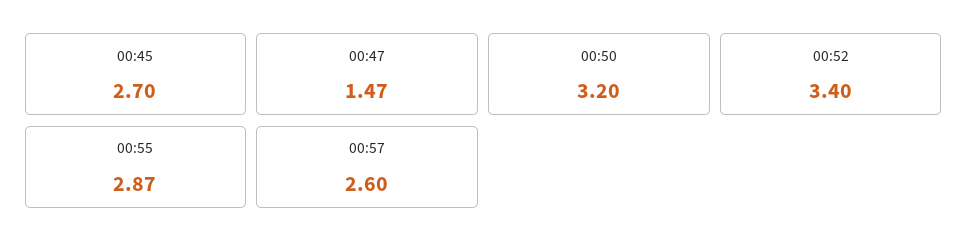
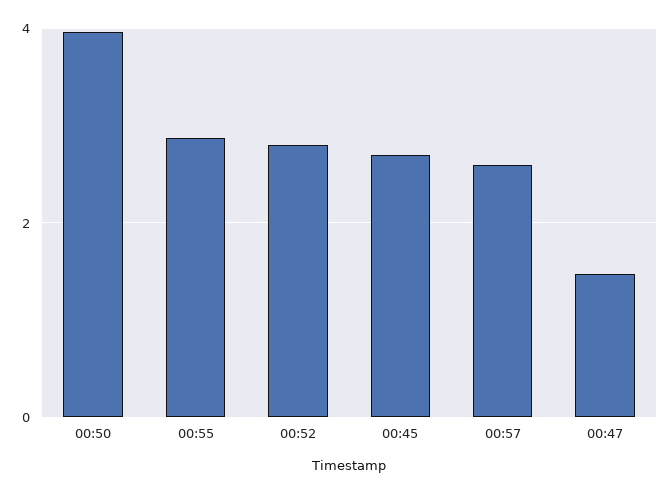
  {
    "00:45": 2.7,
    "00:47": 1.47,
-   "00:50": 3.2,
+   "00:50": 4,
-   "00:52": 3.4,
+   "00:52": 2.8,
    "00:55": 2.87,
    "00:57": 2.6
  }

